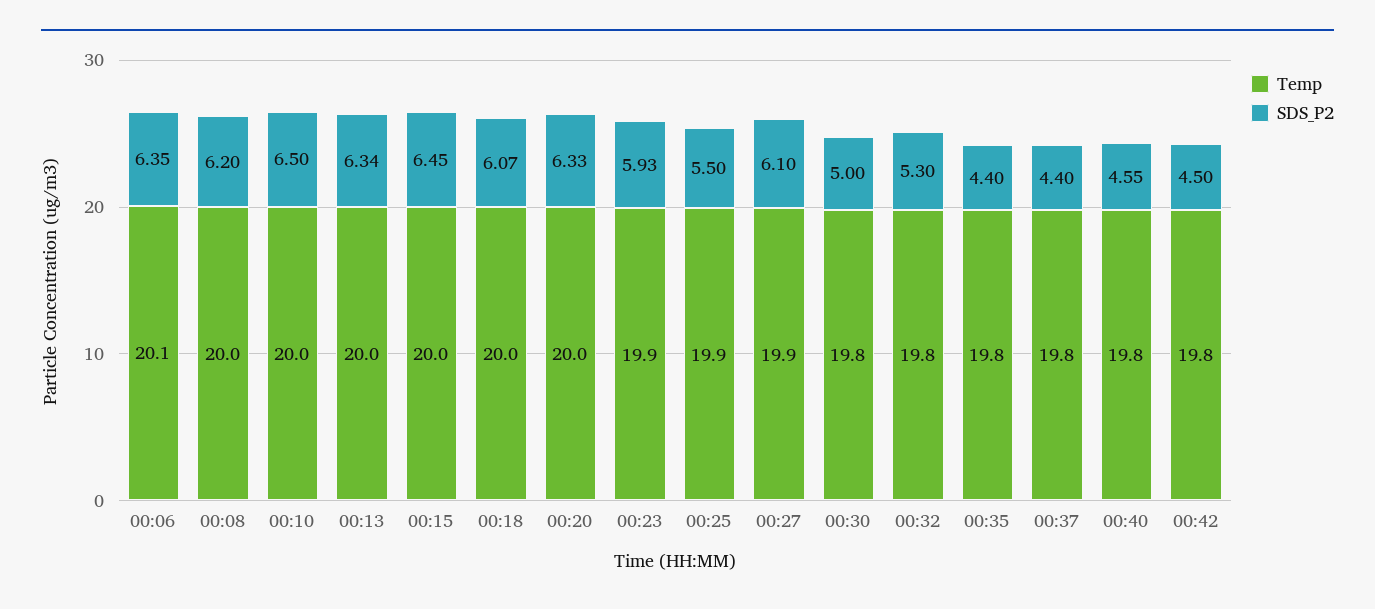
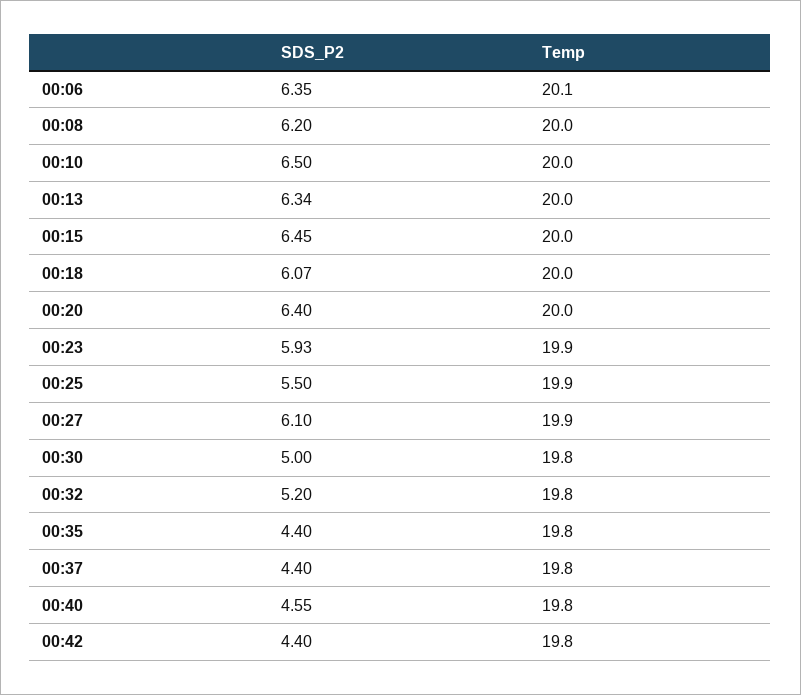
  {
    "Temp": {
      "00:06": 20.1,
      "00:08": 20,
      "00:10": 20,
      "00:13": 20,
      "00:15": 20,
      "00:18": 20,
      "00:20": 20,
      "00:23": 19.9,
      "00:25": 19.9,
      "00:27": 19.9,
      "00:30": 19.8,
      "00:32": 19.8,
      "00:35": 19.8,
      "00:37": 19.8,
      "00:40": 19.8,
      "00:42": 19.8
    },
    "SDS_P2": {
      "00:06": 6.35,
      "00:08": 6.2,
      "00:10": 6.5,
      "00:13": 6.34,
      "00:15": 6.45,
      "00:18": 6.07,
-     "00:20": 6.33,
+     "00:20": 6.4,
      "00:23": 5.93,
      "00:25": 5.5,
      "00:27": 6.1,
      "00:30": 5,
-     "00:32": 5.3,
+     "00:32": 5.2,
      "00:35": 4.4,
      "00:37": 4.4,
      "00:40": 4.55,
-     "00:42": 4.5
+     "00:42": 4.4
    }
  }

